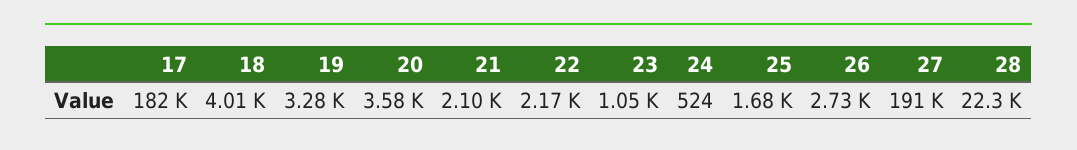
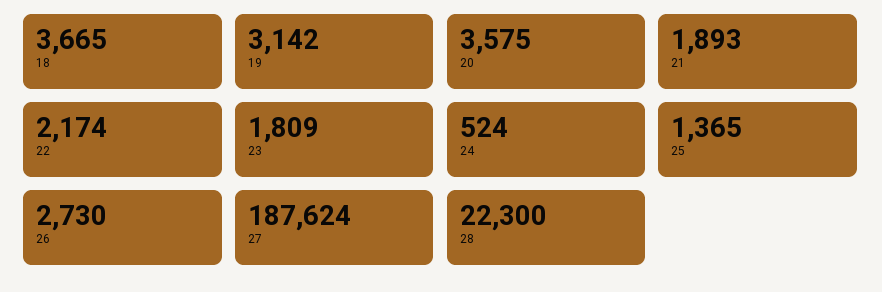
  {
-   "17": 182000,
-   "18": 4010,
+   "18": 3665,
-   "19": 3280,
+   "19": 3142,
    "20": 3575,
-   "21": 2100,
+   "21": 1893,
    "22": 2174,
-   "23": 1050,
+   "23": 1809,
    "24": 524,
-   "25": 1680,
+   "25": 1365,
    "26": 2730,
-   "27": 191000,
+   "27": 187624,
    "28": 22300
  }

